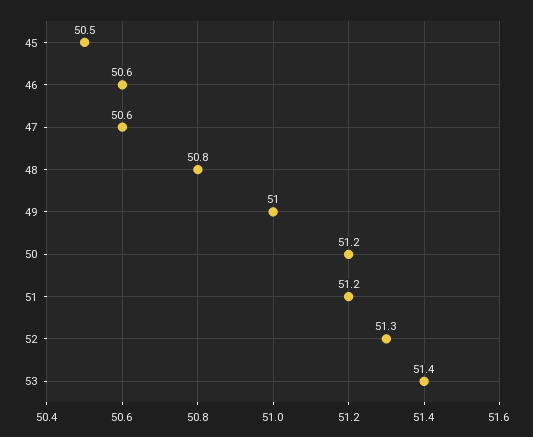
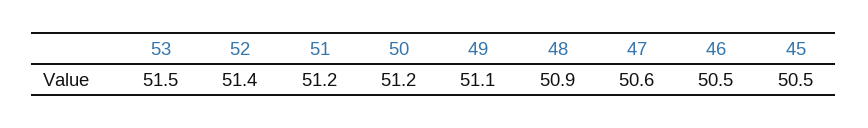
  {
    "45": 50.5,
-   "46": 50.6,
+   "46": 50.5,
    "47": 50.6,
-   "48": 50.8,
+   "48": 50.9,
-   "49": 51,
+   "49": 51.1,
    "50": 51.2,
    "51": 51.2,
-   "52": 51.3,
+   "52": 51.4,
-   "53": 51.4
+   "53": 51.5
  }

